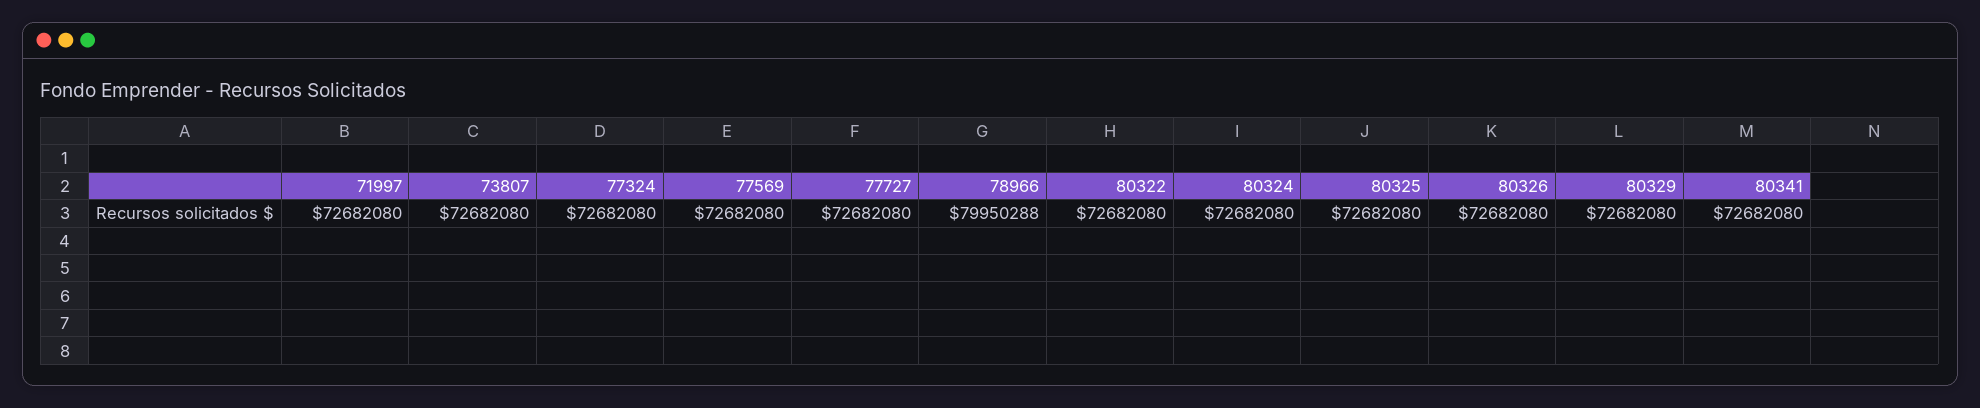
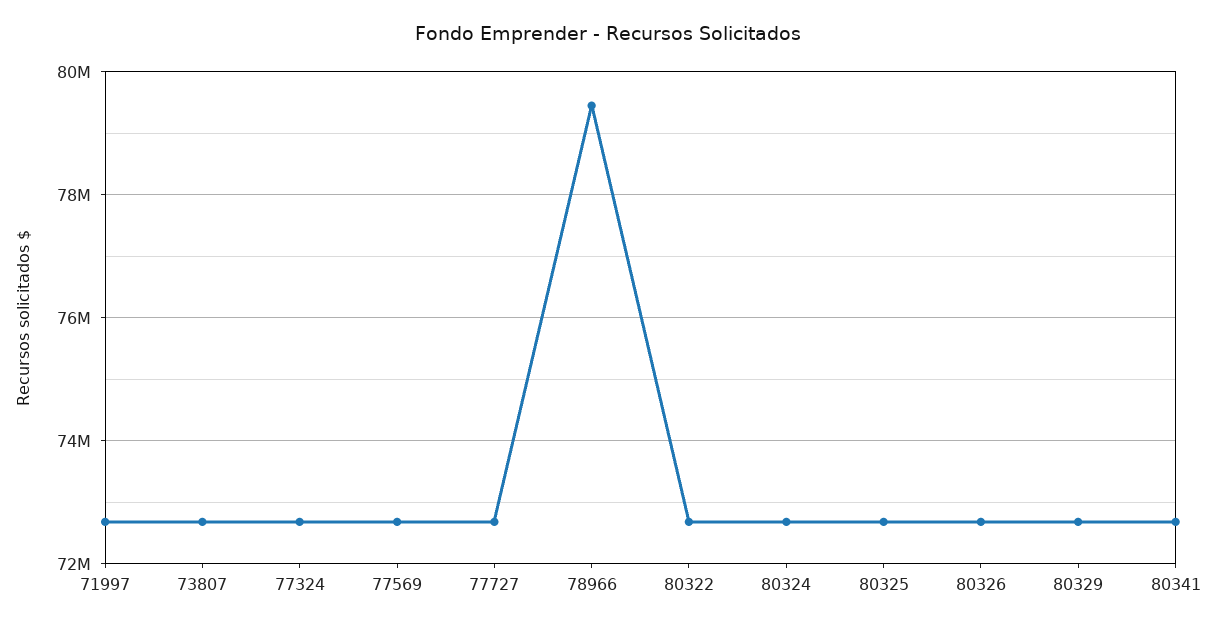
  {
    "71997": 72682080,
    "73807": 72682080,
    "77324": 72682080,
    "77569": 72682080,
    "77727": 72682080,
-   "78966": 79950288,
+   "78966": 79400000,
    "80322": 72682080,
    "80324": 72682080,
    "80325": 72682080,
    "80326": 72682080,
    "80329": 72682080,
    "80341": 72682080
  }

